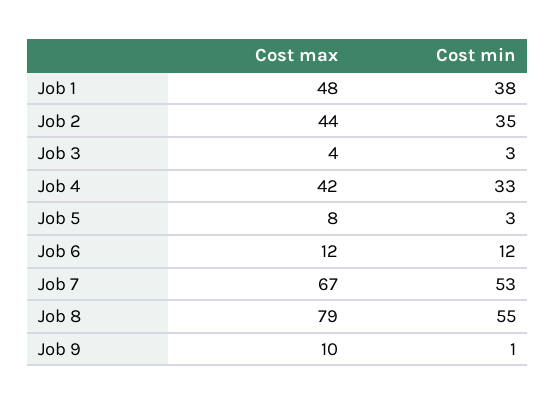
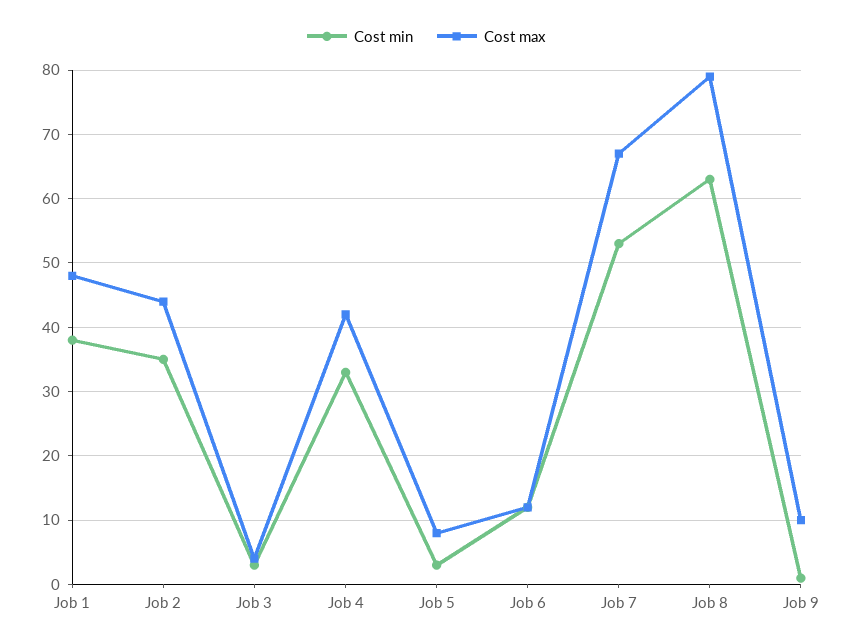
  {
    "Cost max": {
      "Job 1": 48,
      "Job 2": 44,
      "Job 3": 4,
      "Job 4": 42,
      "Job 5": 8,
      "Job 6": 12,
      "Job 7": 67,
      "Job 8": 79,
      "Job 9": 10
    },
    "Cost min": {
      "Job 1": 38,
      "Job 2": 35,
      "Job 3": 3,
      "Job 4": 33,
      "Job 5": 3,
      "Job 6": 12,
      "Job 7": 53,
-     "Job 8": 55,
+     "Job 8": 63,
      "Job 9": 1
    }
  }

